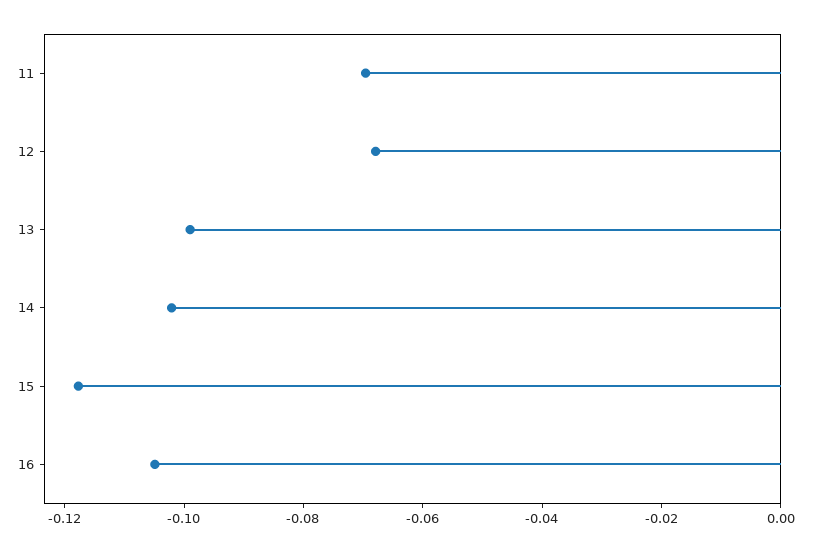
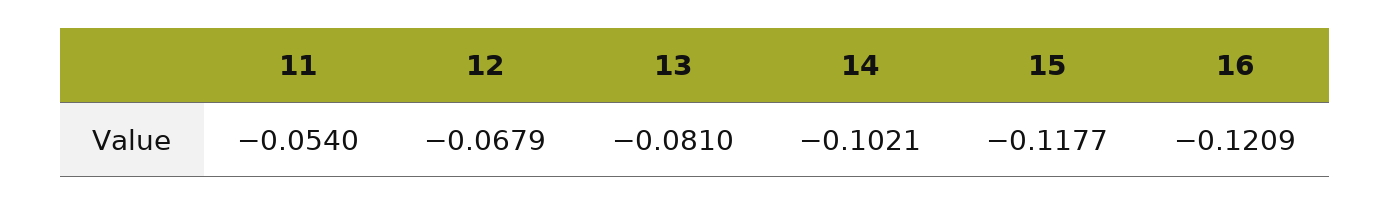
  {
-   "11": -0.07,
+   "11": -0.054,
    "12": -0.0679,
-   "13": -0.1,
+   "13": -0.081,
    "14": -0.1021,
    "15": -0.1177,
-   "16": -0.105
+   "16": -0.1209
  }

